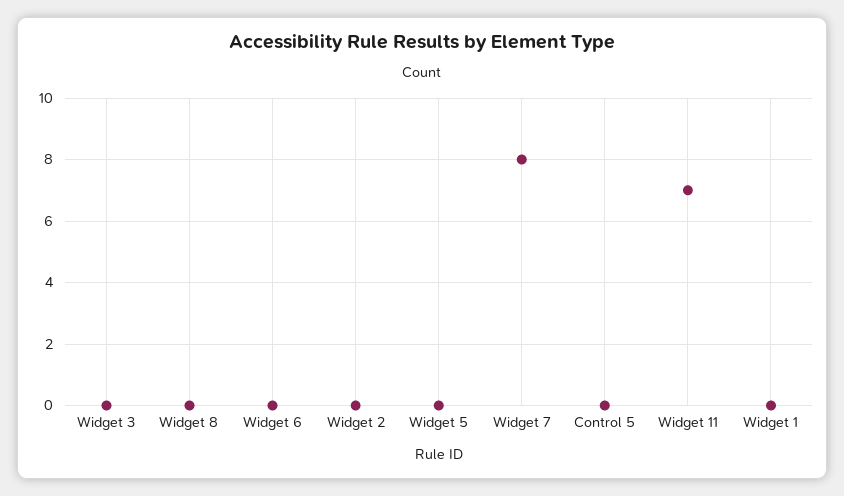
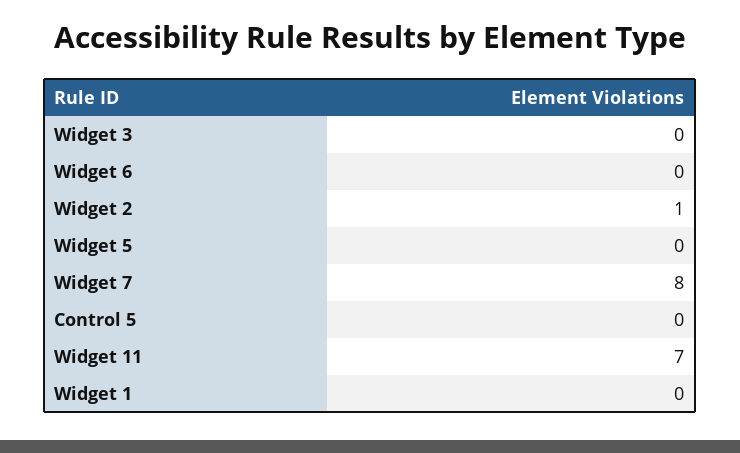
  {
    "Widget 3": 0,
-   "Widget 8": 0,
    "Widget 6": 0,
-   "Widget 2": 0,
+   "Widget 2": 1,
    "Widget 5": 0,
    "Widget 7": 8,
    "Control 5": 0,
    "Widget 11": 7,
    "Widget 1": 0
  }

